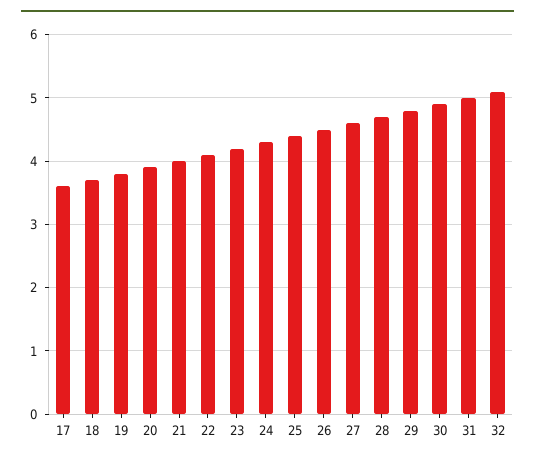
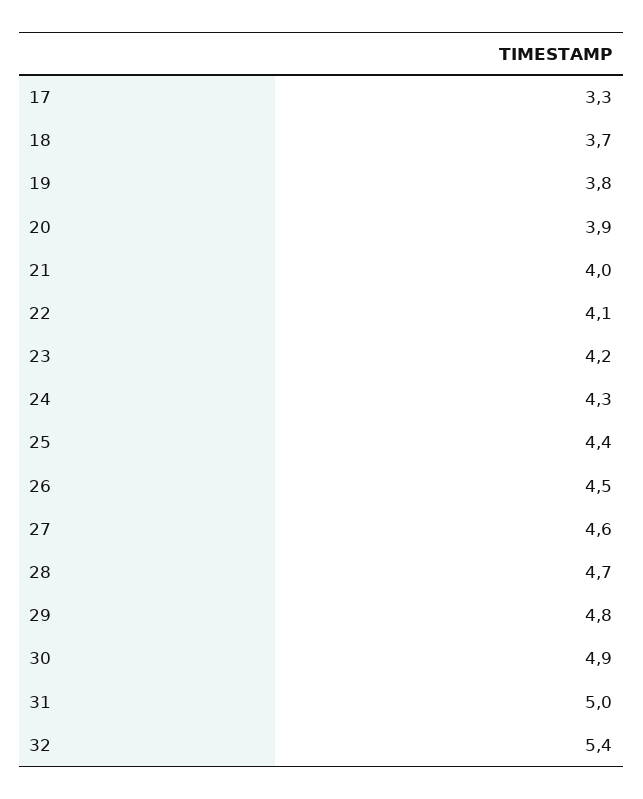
  {
-   "17": 3.6,
+   "17": 3.3,
    "18": 3.7,
    "19": 3.8,
    "20": 3.9,
    "21": 4,
    "22": 4.1,
    "23": 4.2,
    "24": 4.3,
    "25": 4.4,
    "26": 4.5,
    "27": 4.6,
    "28": 4.7,
    "29": 4.8,
    "30": 4.9,
    "31": 5,
-   "32": 5.1
+   "32": 5.4
  }

